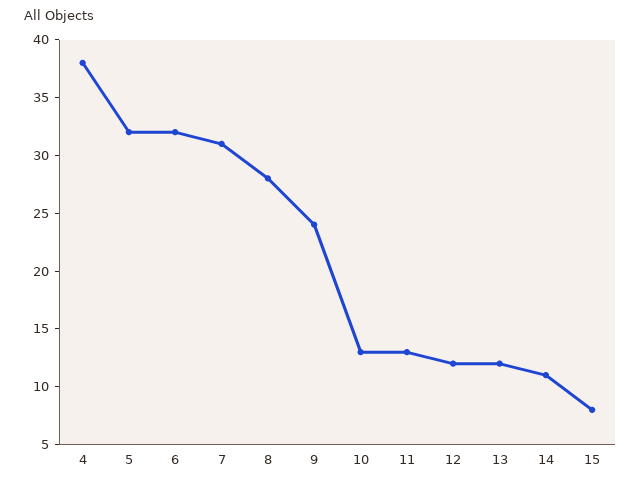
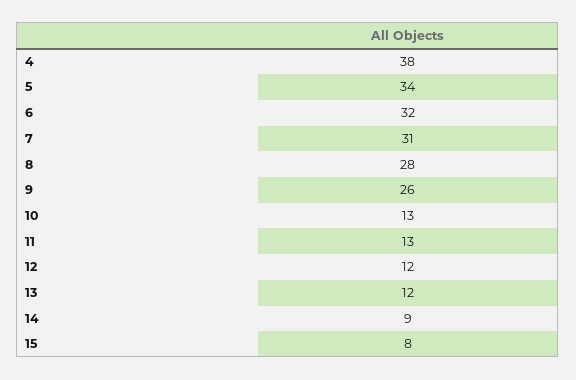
  {
    "4": 38,
-   "5": 32,
+   "5": 34,
    "6": 32,
    "7": 31,
    "8": 28,
-   "9": 24,
+   "9": 26,
    "10": 13,
    "11": 13,
    "12": 12,
    "13": 12,
-   "14": 11,
+   "14": 9,
    "15": 8
  }

